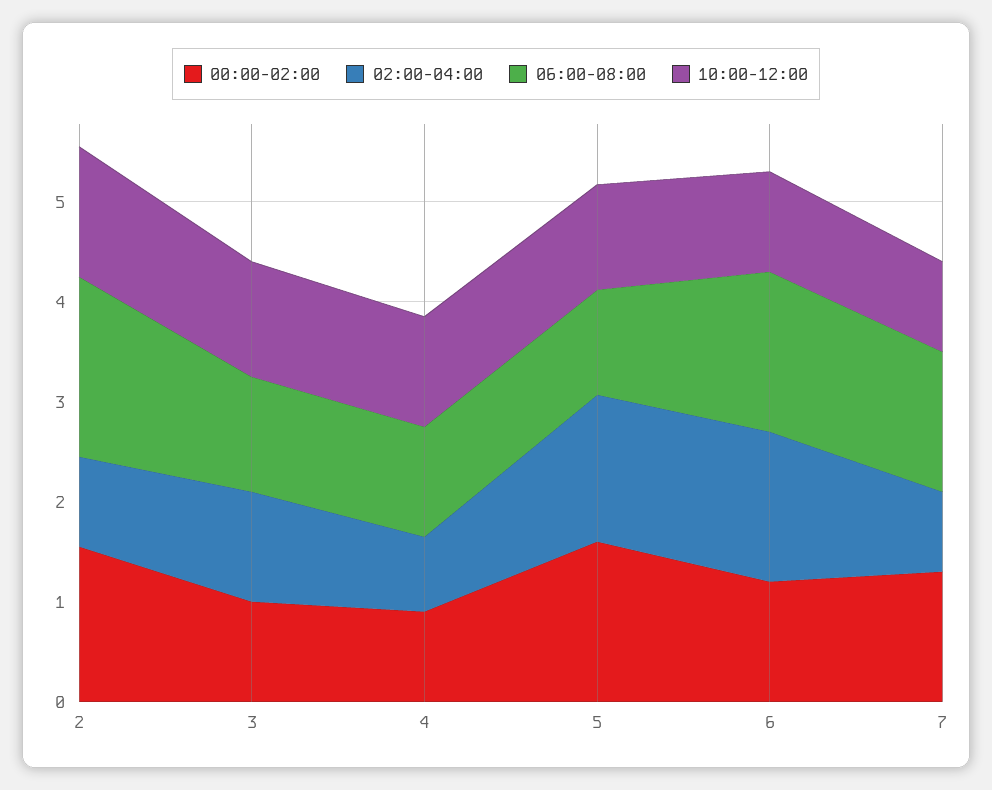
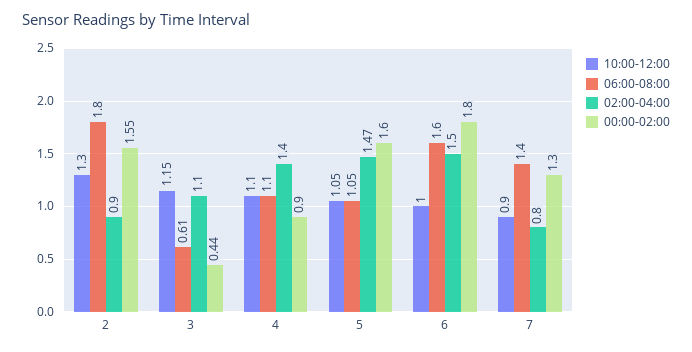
  {
    "00:00-02:00": {
      "2": 1.55,
-     "3": 1,
+     "3": 0.44,
      "4": 0.9,
      "5": 1.6,
-     "6": 1.2,
+     "6": 1.8,
      "7": 1.3
    },
    "02:00-04:00": {
      "2": 0.9,
      "3": 1.1,
-     "4": 0.8,
+     "4": 1.4,
      "5": 1.47,
      "6": 1.5,
      "7": 0.8
    },
    "06:00-08:00": {
      "2": 1.8,
-     "3": 1.2,
+     "3": 0.61,
      "4": 1.1,
      "5": 1.05,
      "6": 1.6,
      "7": 1.4
    },
    "10:00-12:00": {
      "2": 1.3,
      "3": 1.15,
      "4": 1.1,
      "5": 1.05,
      "6": 1,
      "7": 0.9
    }
  }

